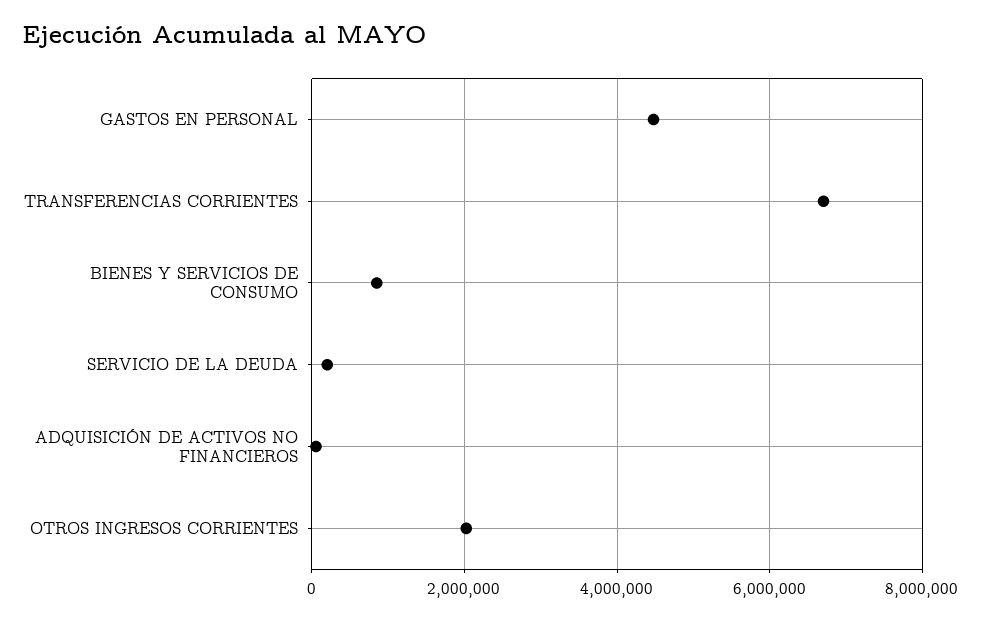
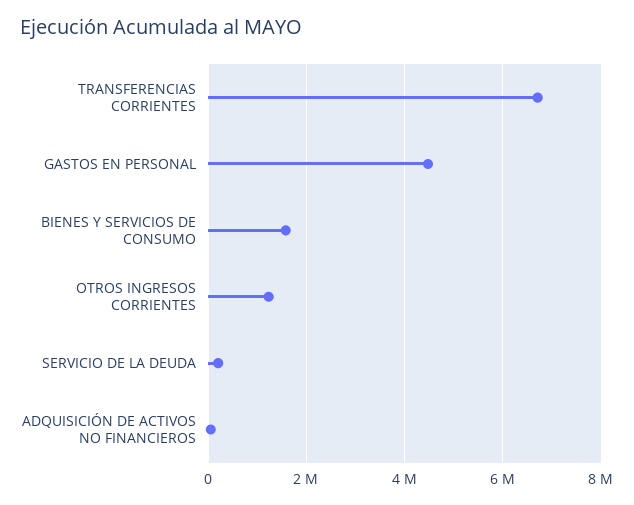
  {
    "GASTOS EN PERSONAL": 4400000,
    "TRANSFERENCIAS CORRIENTES": 6800000,
-   "BIENES Y SERVICIOS DE CONSUMO": 800000,
+   "BIENES Y SERVICIOS DE CONSUMO": 1600000,
    "SERVICIO DE LA DEUDA": 200000,
    "ADQUISICIÓN DE ACTIVOS NO FINANCIEROS": 0,
-   "OTROS INGRESOS CORRIENTES": 2000000
+   "OTROS INGRESOS CORRIENTES": 1200000
  }

